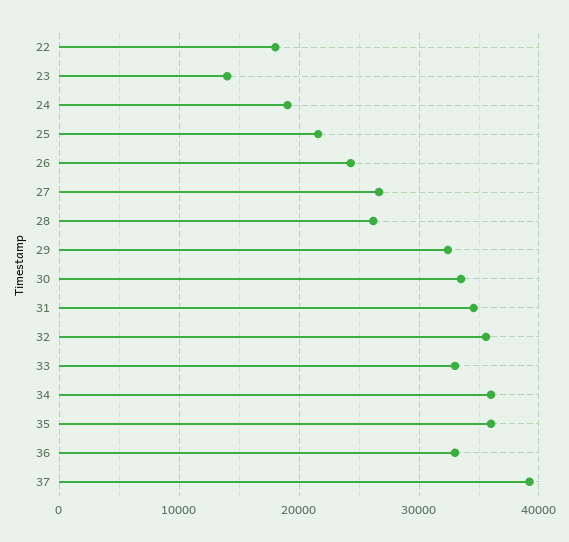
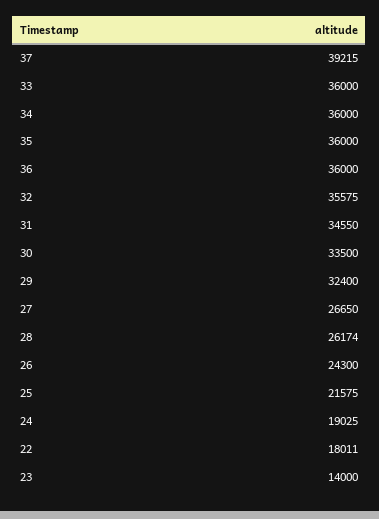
  {
    "22": 18011,
    "23": 14000,
    "24": 19025,
    "25": 21575,
    "26": 24300,
    "27": 26650,
    "28": 26174,
    "29": 32400,
    "30": 33500,
    "31": 34550,
    "32": 35575,
-   "33": 33000,
+   "33": 36000,
    "34": 36000,
    "35": 36000,
-   "36": 33000,
+   "36": 36000,
    "37": 39215
  }

